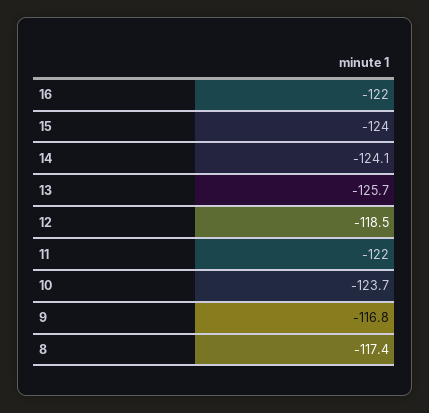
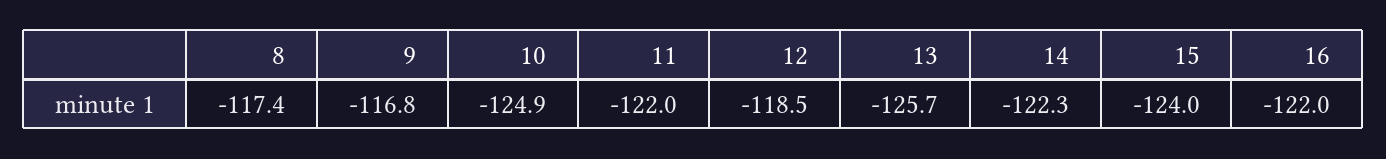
  {
    "16": -122,
    "15": -124,
-   "14": -124.1,
+   "14": -122.3,
    "13": -125.7,
    "12": -118.5,
    "11": -122,
-   "10": -123.7,
+   "10": -124.9,
    "9": -116.8,
    "8": -117.4
  }

